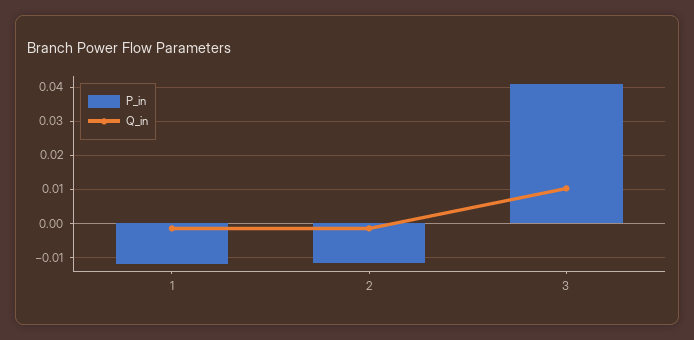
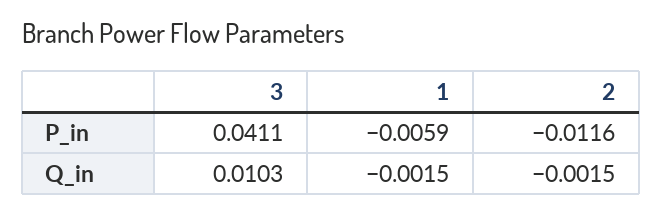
  {
    "P_in": {
-     "1": -0.012,
+     "1": -0.0059,
      "2": -0.0116,
      "3": 0.0411
    },
    "Q_in": {
      "1": -0.0015,
      "2": -0.0015,
      "3": 0.0103
    }
  }

